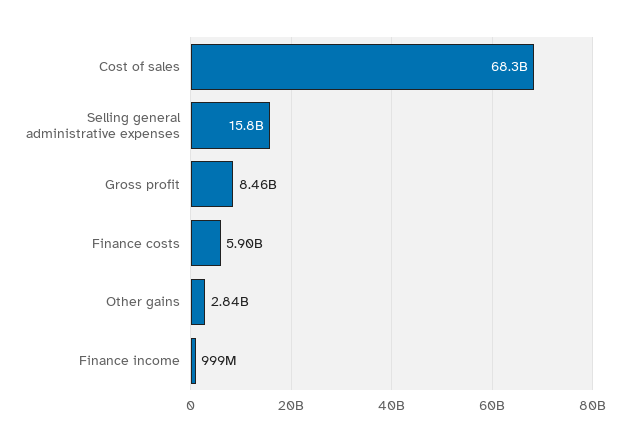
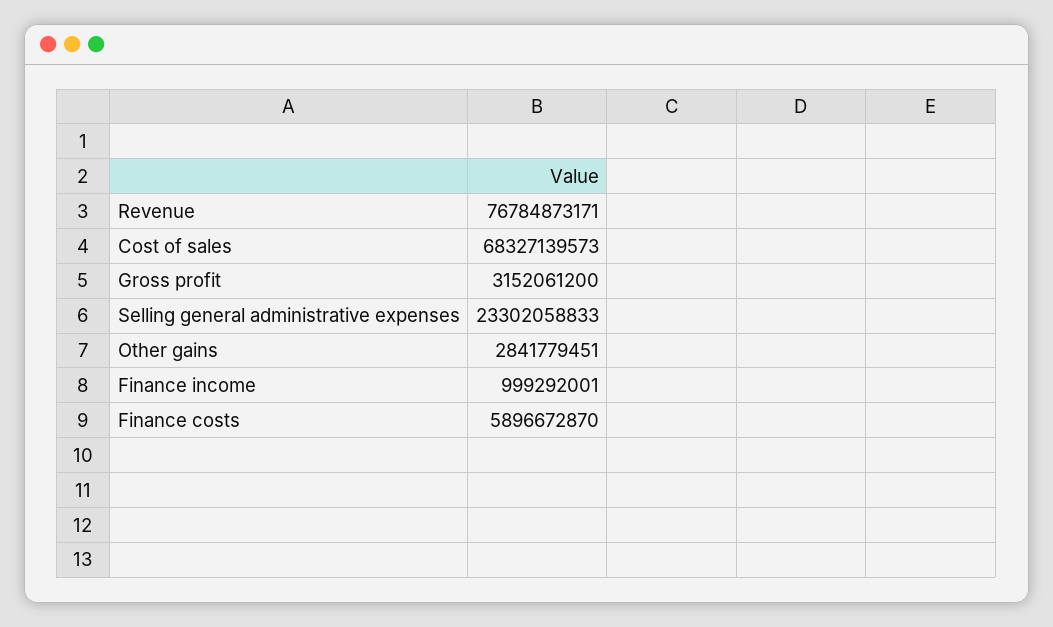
  {
    "Cost of sales": 68327139573,
-   "Selling general administrative expenses": 15800000000,
+   "Selling general administrative expenses": 23302058833,
-   "Gross profit": 8460000000,
+   "Gross profit": 3152061200,
    "Finance costs": 5896672870,
    "Other gains": 2841779451,
-   "Finance income": 999292001
+   "Finance income": 999292001,
+   "Revenue": 76784873171
  }

